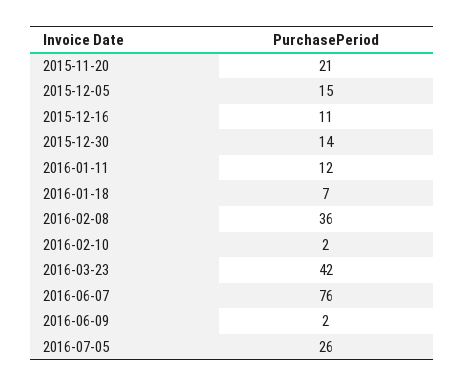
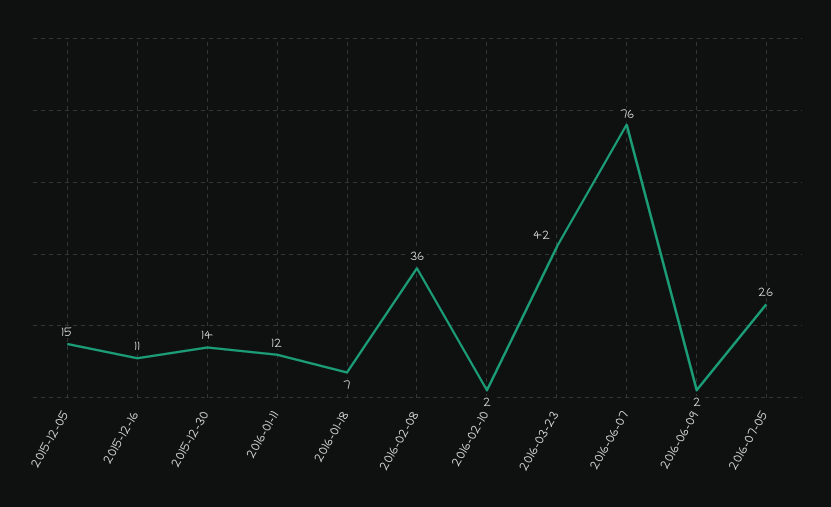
  {
-   "2015-11-20": 21,
    "2015-12-05": 15,
    "2015-12-16": 11,
    "2015-12-30": 14,
    "2016-01-11": 12,
    "2016-01-18": 7,
    "2016-02-08": 36,
    "2016-02-10": 2,
    "2016-03-23": 42,
    "2016-06-07": 76,
    "2016-06-09": 2,
    "2016-07-05": 26
  }

